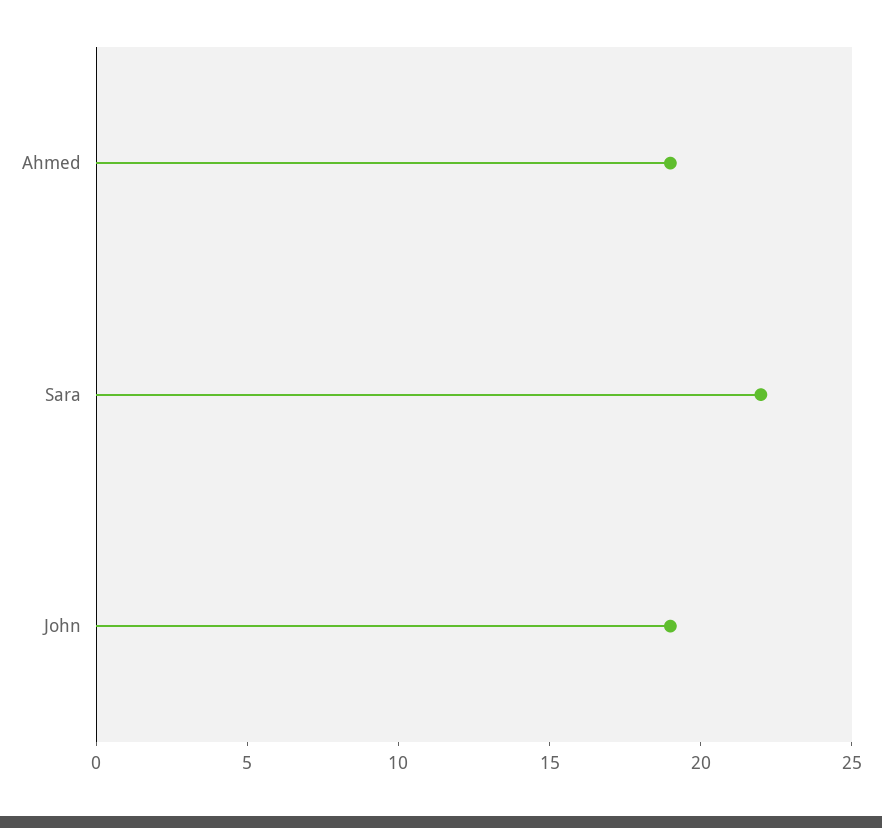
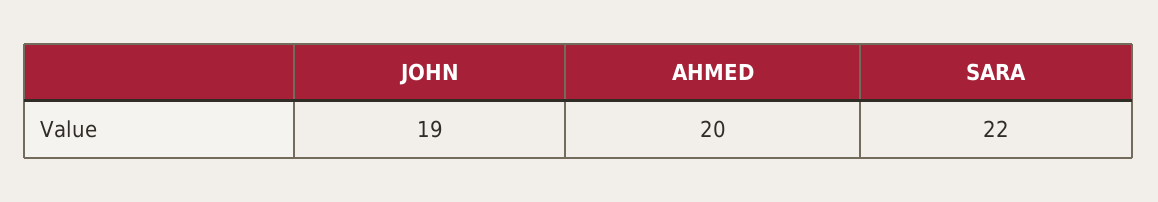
  {
-   "Ahmed": 19,
+   "Ahmed": 20,
    "Sara": 22,
    "John": 19
  }

